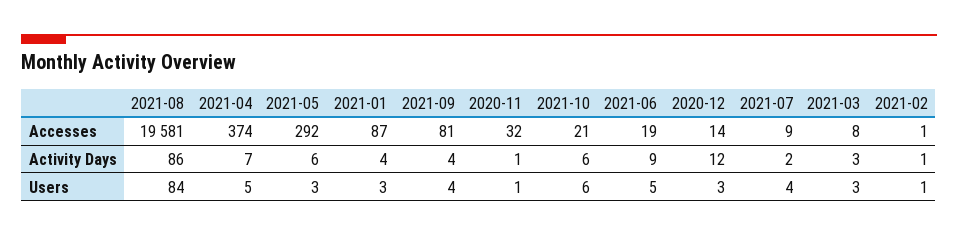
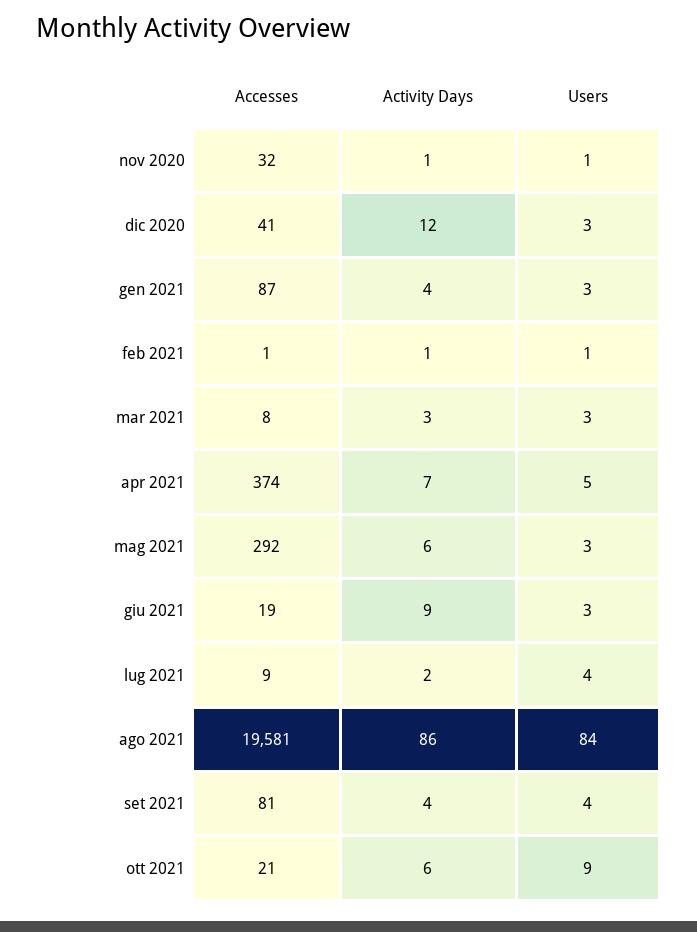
  {
    "2021-08": {
      "Accesses": 19581,
      "Activity Days": 86,
      "Users": 84
    },
    "2021-04": {
      "Accesses": 374,
      "Activity Days": 7,
      "Users": 5
    },
    "2021-05": {
      "Accesses": 292,
      "Activity Days": 6,
      "Users": 3
    },
    "2021-01": {
      "Accesses": 87,
      "Activity Days": 4,
      "Users": 3
    },
    "2021-09": {
      "Accesses": 81,
      "Activity Days": 4,
      "Users": 4
    },
    "2020-11": {
      "Accesses": 32,
      "Activity Days": 1,
      "Users": 1
    },
    "2021-10": {
      "Accesses": 21,
      "Activity Days": 6,
-     "Users": 6
+     "Users": 9
    },
    "2021-06": {
      "Accesses": 19,
      "Activity Days": 9,
-     "Users": 5
+     "Users": 3
    },
    "2020-12": {
-     "Accesses": 14,
+     "Accesses": 41,
      "Activity Days": 12,
      "Users": 3
    },
    "2021-07": {
      "Accesses": 9,
      "Activity Days": 2,
      "Users": 4
    },
    "2021-03": {
      "Accesses": 8,
      "Activity Days": 3,
      "Users": 3
    },
    "2021-02": {
      "Accesses": 1,
      "Activity Days": 1,
      "Users": 1
    }
  }

